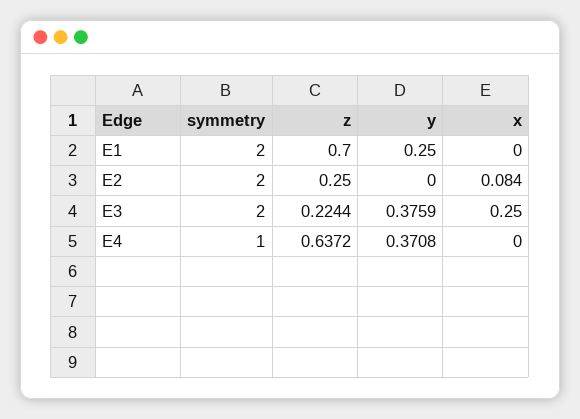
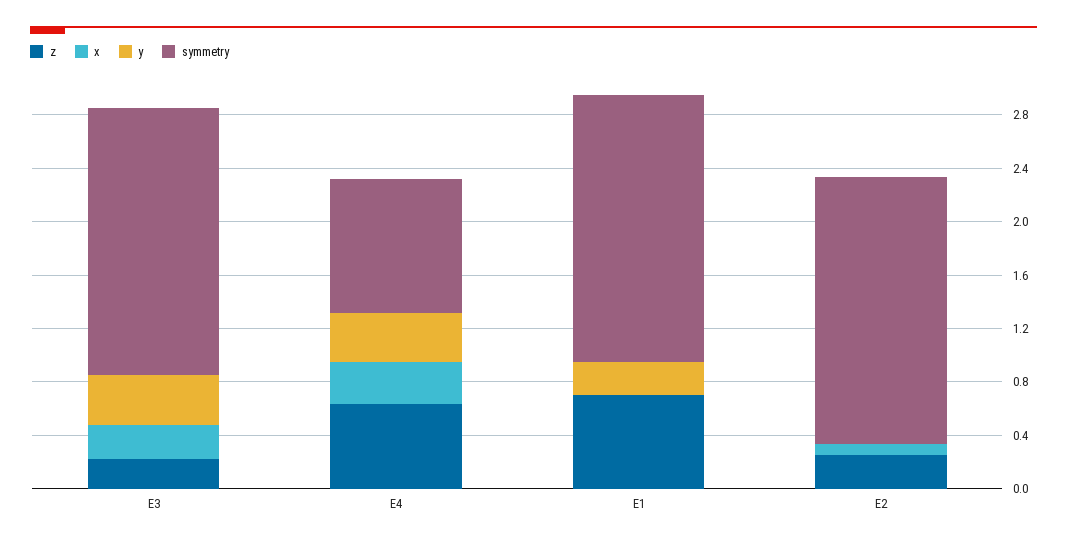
  {
    "symmetry": {
      "E1": 2,
      "E2": 2,
      "E3": 2,
      "E4": 1
    },
    "z": {
      "E1": 0.7,
      "E2": 0.25,
      "E3": 0.2244,
      "E4": 0.6372
    },
    "y": {
      "E1": 0.25,
      "E2": 0,
      "E3": 0.3759,
      "E4": 0.3708
    },
    "x": {
      "E1": 0,
      "E2": 0.084,
      "E3": 0.25,
-     "E4": 0
+     "E4": 0.3
    }
  }

